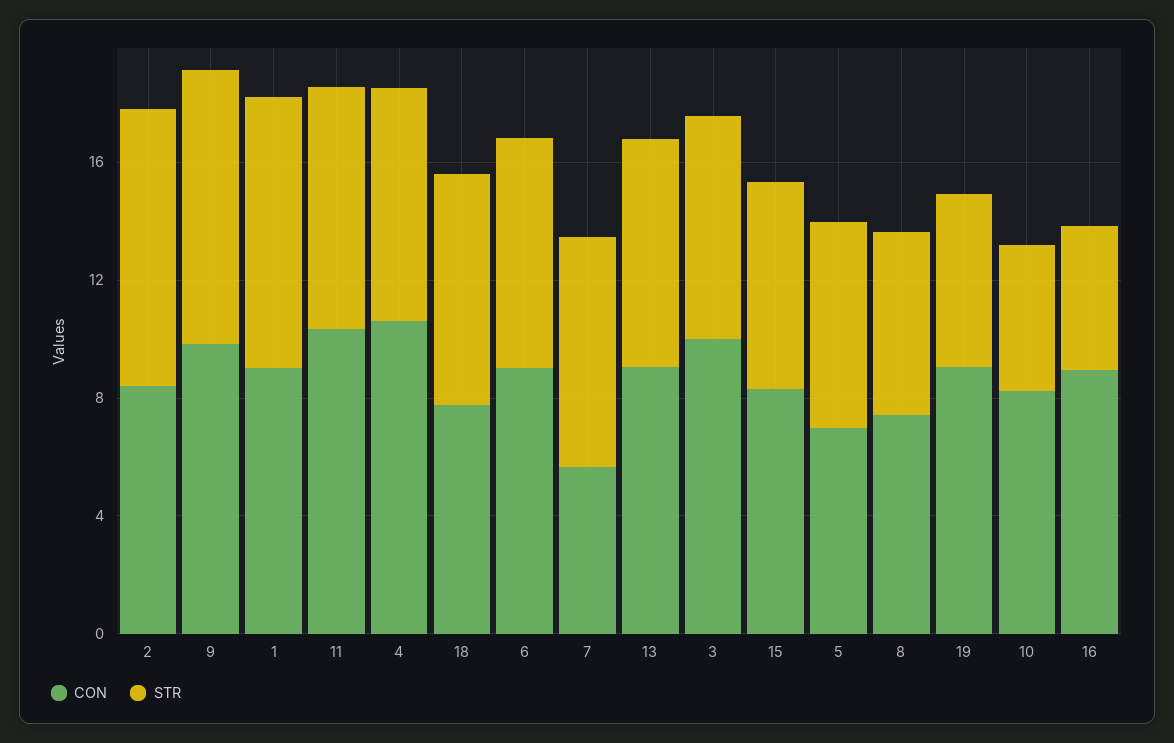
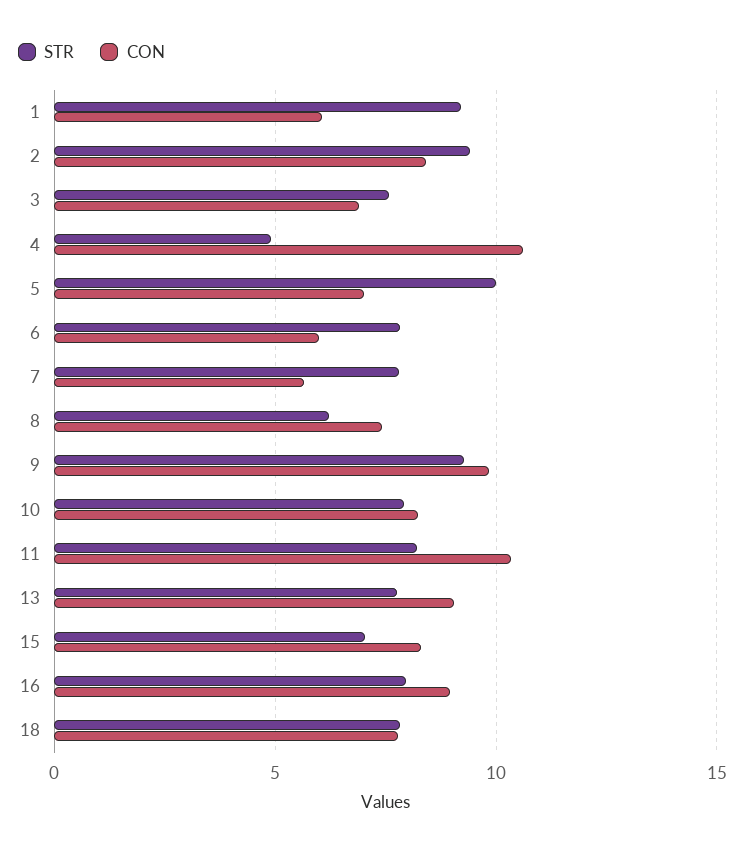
  {
    "CON": {
      "2": 8.5,
      "9": 10,
-     "1": 9,
+     "1": 6,
      "11": 10.5,
      "4": 10.5,
      "18": 8,
-     "6": 9,
+     "6": 6,
      "7": 5.5,
      "13": 9,
-     "3": 10,
+     "3": 7,
      "15": 8.5,
      "5": 7,
      "8": 7.5,
-     "19": 9,
      "10": 8,
      "16": 9
    },
    "STR": {
      "2": 9.5,
      "9": 9.5,
      "1": 9,
      "11": 8,
-     "4": 8,
+     "4": 5,
      "18": 8,
      "6": 8,
      "7": 8,
      "13": 7.5,
      "3": 7.5,
      "15": 7,
-     "5": 7,
+     "5": 10,
      "8": 6,
-     "19": 6,
-     "10": 5,
+     "10": 8,
-     "16": 5
+     "16": 8
    }
  }

